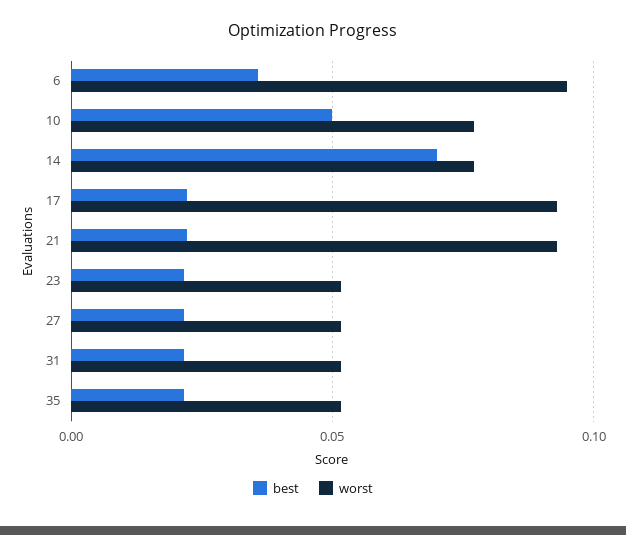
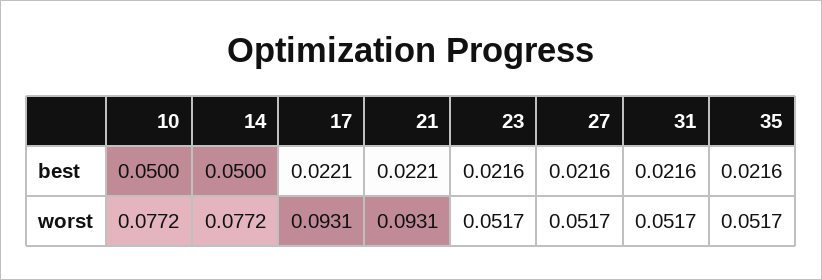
  {
    "best": {
-     "6": 0.035,
      "10": 0.05,
-     "14": 0.07,
+     "14": 0.05,
      "17": 0.0221,
      "21": 0.0221,
      "23": 0.0216,
      "27": 0.0216,
      "31": 0.0216,
      "35": 0.0216
    },
    "worst": {
-     "6": 0.095,
      "10": 0.0772,
      "14": 0.0772,
      "17": 0.0931,
      "21": 0.0931,
      "23": 0.0517,
      "27": 0.0517,
      "31": 0.0517,
      "35": 0.0517
    }
  }

